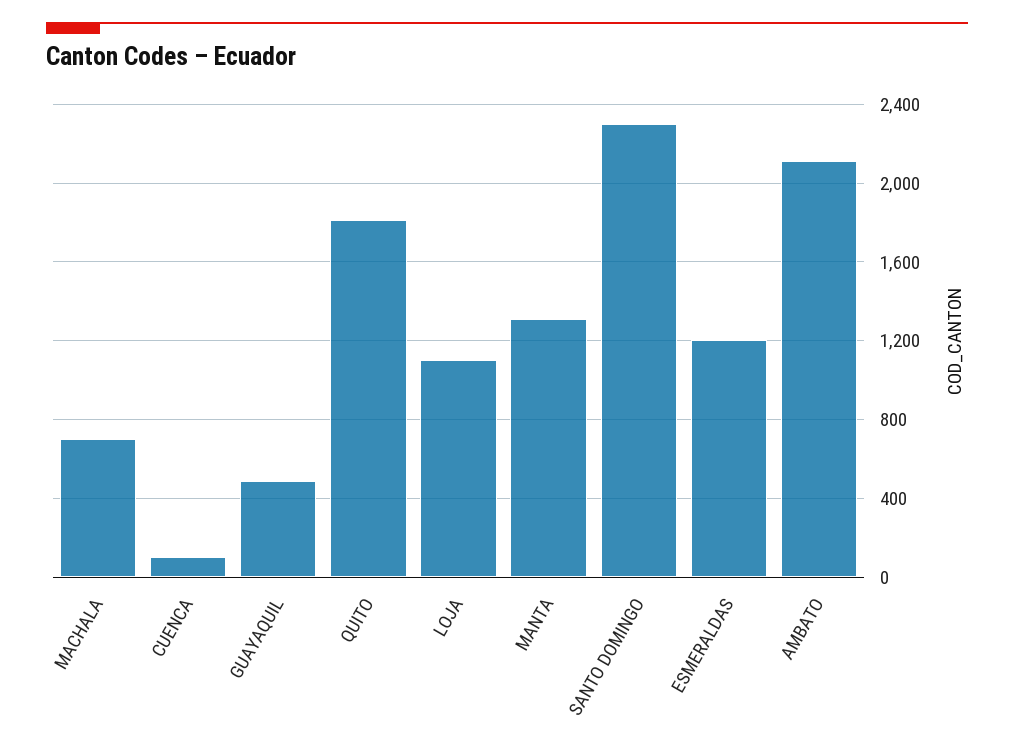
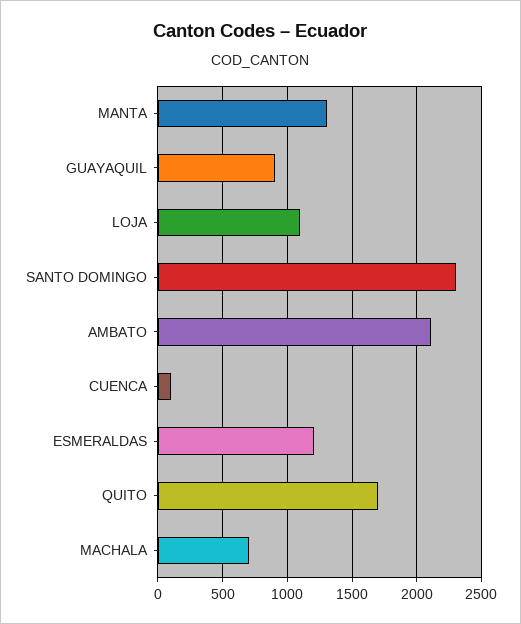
  {
    "MACHALA": 700,
    "CUENCA": 100,
-   "GUAYAQUIL": 500,
+   "GUAYAQUIL": 900,
-   "QUITO": 1800,
+   "QUITO": 1700,
    "LOJA": 1100,
    "MANTA": 1300,
    "SANTO DOMINGO": 2300,
    "ESMERALDAS": 1200,
    "AMBATO": 2100
  }

